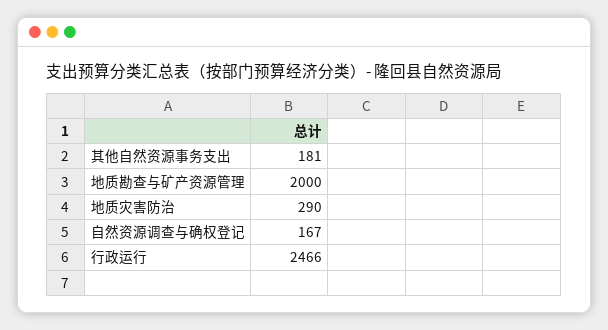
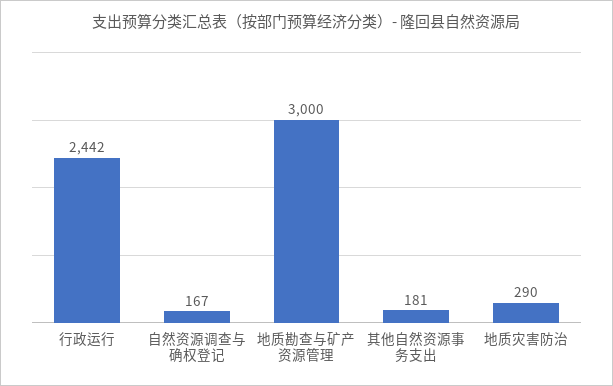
  {
    "其他自然资源事务支出": 181,
-   "地质勘查与矿产资源管理": 2000,
+   "地质勘查与矿产资源管理": 3000,
    "地质灾害防治": 290,
    "自然资源调查与确权登记": 167,
-   "行政运行": 2466
+   "行政运行": 2442
  }

